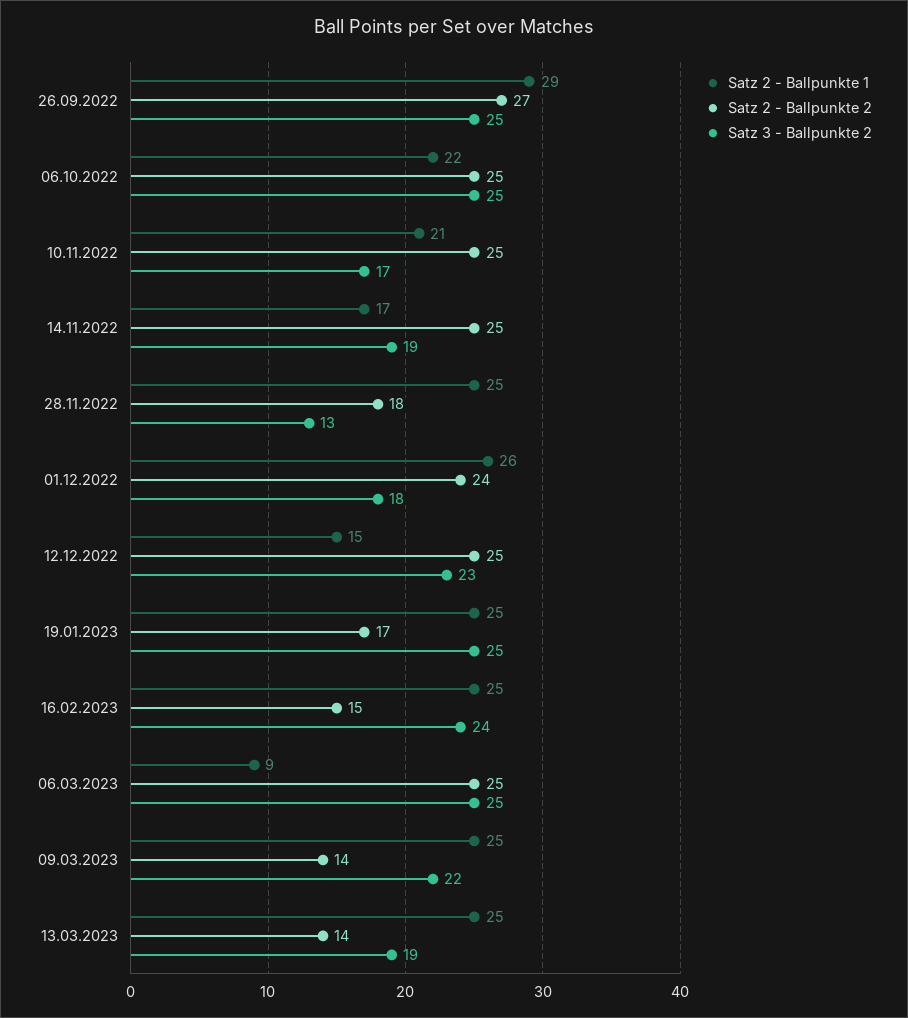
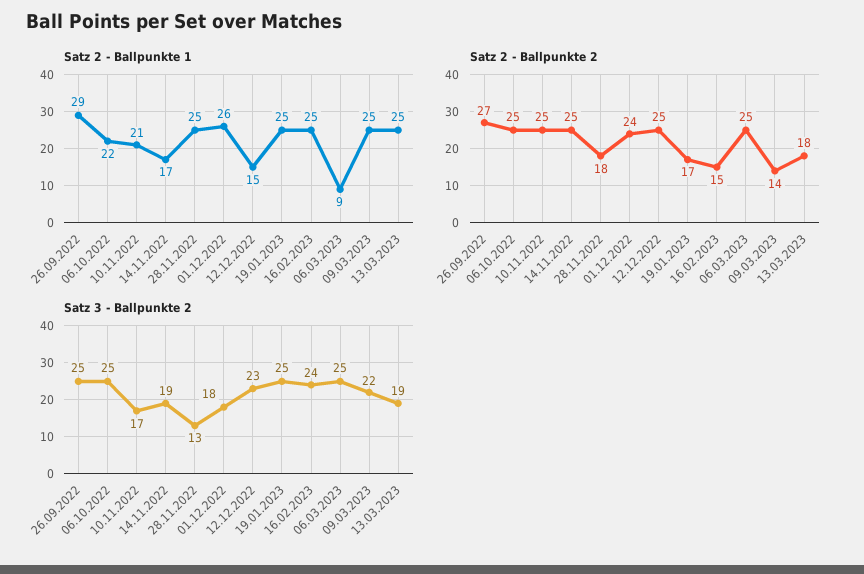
  {
    "Satz 2 - Ballpunkte 1": {
      "26.09.2022": 29,
      "06.10.2022": 22,
      "10.11.2022": 21,
      "14.11.2022": 17,
      "28.11.2022": 25,
      "01.12.2022": 26,
      "12.12.2022": 15,
      "19.01.2023": 25,
      "16.02.2023": 25,
      "06.03.2023": 9,
      "09.03.2023": 25,
      "13.03.2023": 25
    },
    "Satz 2 - Ballpunkte 2": {
      "26.09.2022": 27,
      "06.10.2022": 25,
      "10.11.2022": 25,
      "14.11.2022": 25,
      "28.11.2022": 18,
      "01.12.2022": 24,
      "12.12.2022": 25,
      "19.01.2023": 17,
      "16.02.2023": 15,
      "06.03.2023": 25,
      "09.03.2023": 14,
-     "13.03.2023": 14
+     "13.03.2023": 18
    },
    "Satz 3 - Ballpunkte 2": {
      "26.09.2022": 25,
      "06.10.2022": 25,
      "10.11.2022": 17,
      "14.11.2022": 19,
      "28.11.2022": 13,
      "01.12.2022": 18,
      "12.12.2022": 23,
      "19.01.2023": 25,
      "16.02.2023": 24,
      "06.03.2023": 25,
      "09.03.2023": 22,
      "13.03.2023": 19
    }
  }

